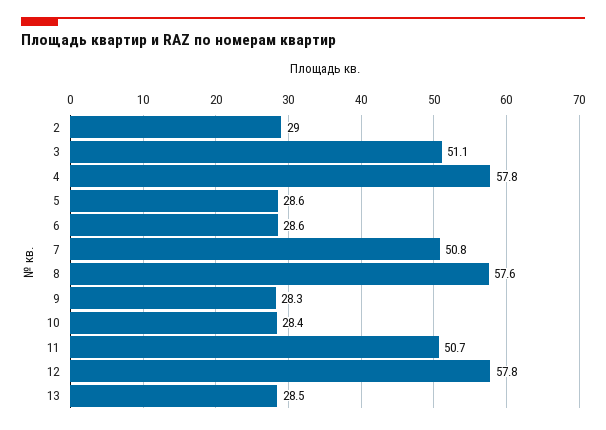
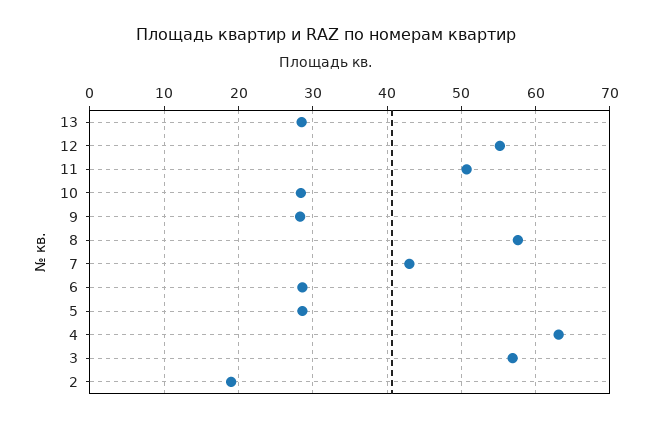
  {
-   "2": 29,
+   "2": 19,
-   "3": 51.1,
+   "3": 57,
-   "4": 57.8,
+   "4": 63,
    "5": 28.6,
    "6": 28.6,
-   "7": 50.8,
+   "7": 43,
    "8": 57.6,
    "9": 28.3,
    "10": 28.4,
    "11": 50.7,
-   "12": 57.8,
+   "12": 55,
    "13": 28.5
  }

